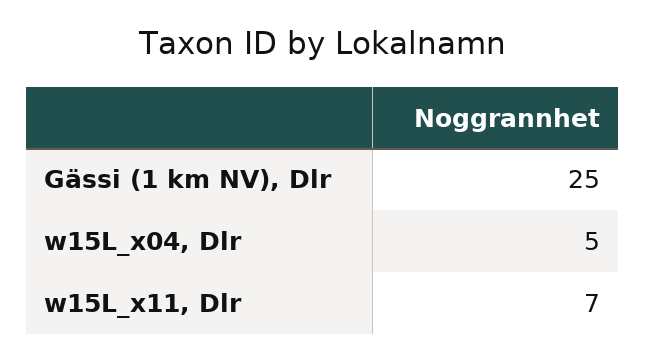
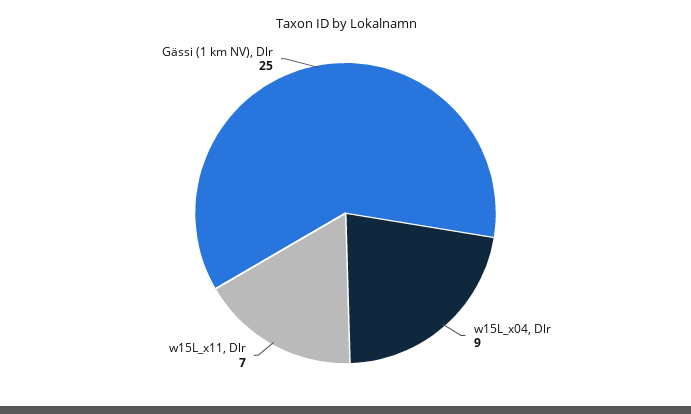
  {
    "Gässi (1 km NV), Dlr": 25,
-   "w15L_x04, Dlr": 5,
+   "w15L_x04, Dlr": 9,
    "w15L_x11, Dlr": 7
  }

